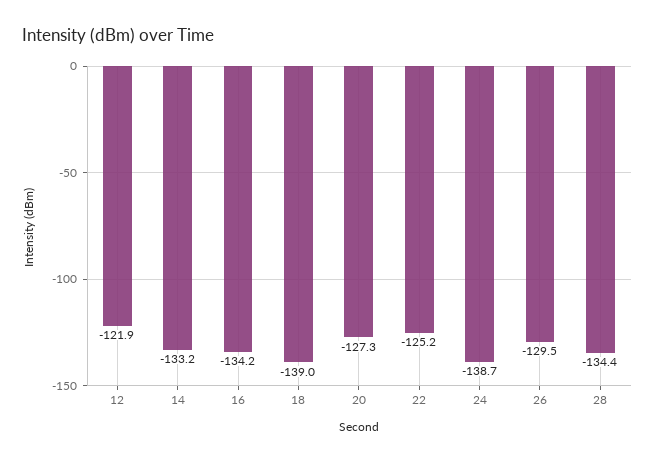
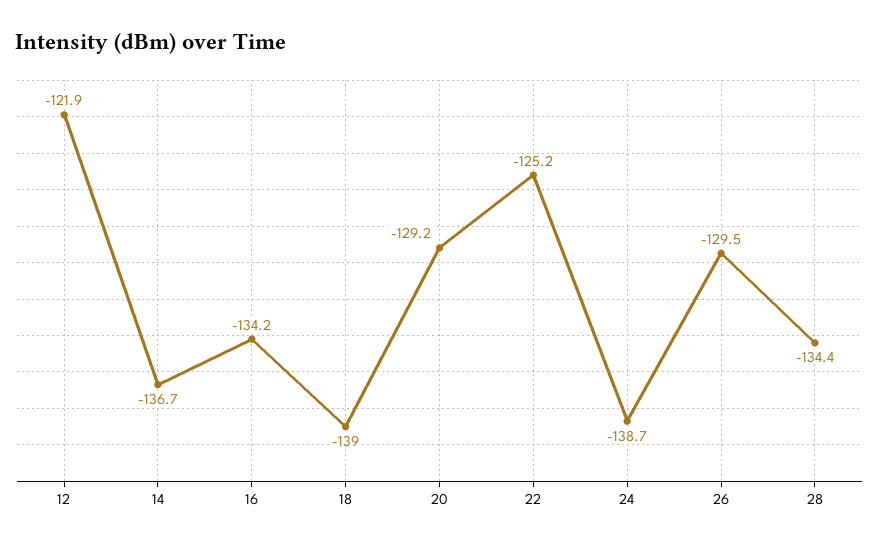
  {
    "12": -121.9,
-   "14": -133.2,
+   "14": -136.7,
    "16": -134.2,
    "18": -139,
-   "20": -127.3,
+   "20": -129.2,
    "22": -125.2,
    "24": -138.7,
    "26": -129.5,
    "28": -134.4
  }

